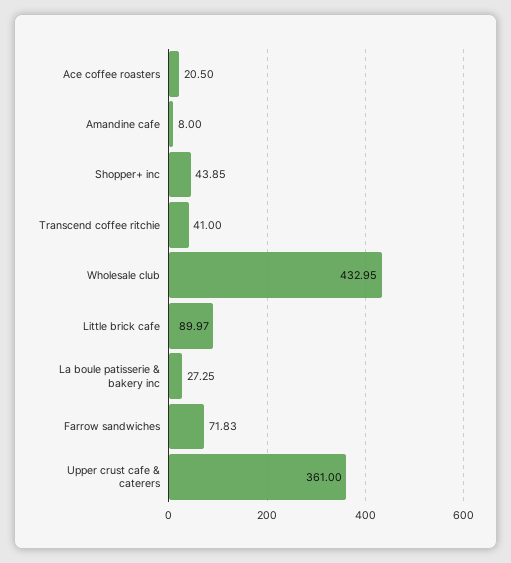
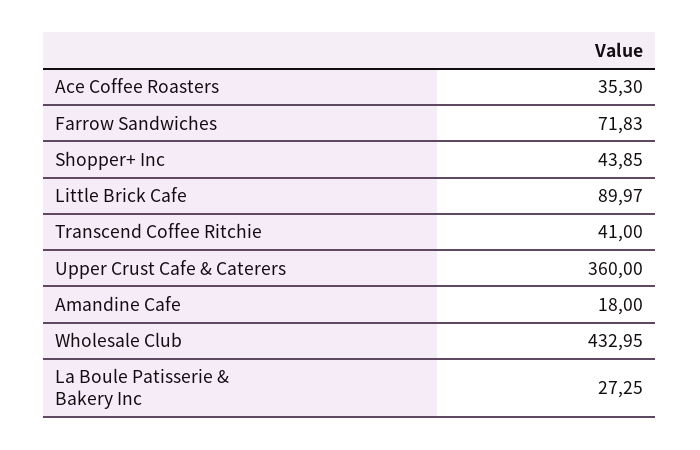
  {
-   "Ace coffee roasters": 20.5,
+   "Ace coffee roasters": 35.3,
-   "Amandine cafe": 8,
+   "Amandine cafe": 18,
    "Shopper+ inc": 43.85,
    "Transcend coffee ritchie": 41,
    "Wholesale club": 432.95,
    "Little brick cafe": 89.97,
    "La boule patisserie & bakery inc": 27.25,
    "Farrow sandwiches": 71.83,
-   "Upper crust cafe & caterers": 361
+   "Upper crust cafe & caterers": 360
  }

